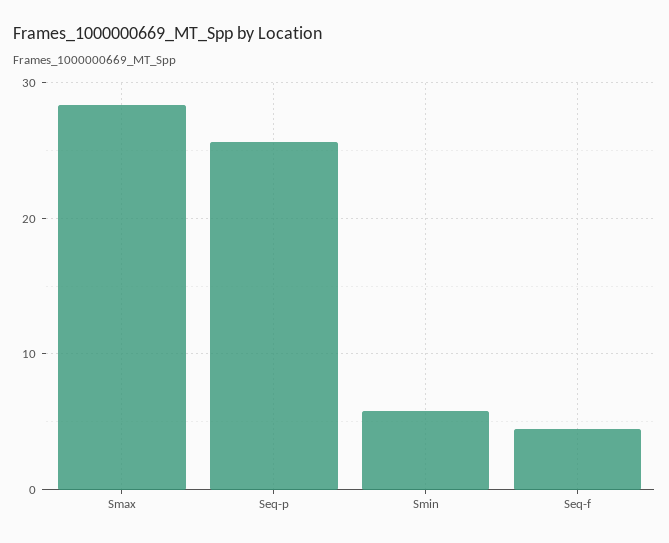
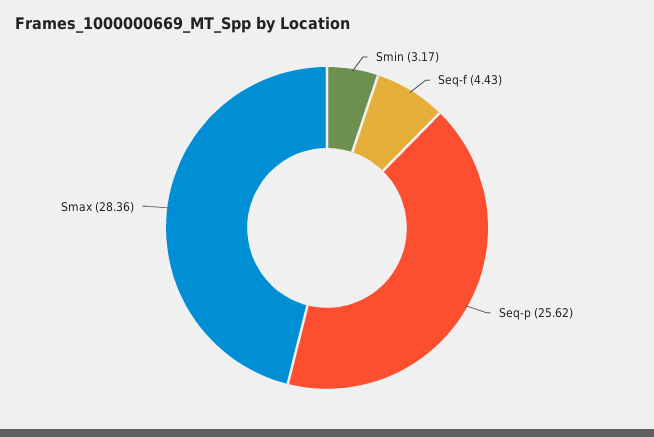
  {
    "Smax": 28.36,
    "Seq-p": 25.62,
-   "Smin": 6,
+   "Smin": 3.17,
    "Seq-f": 4.43
  }

